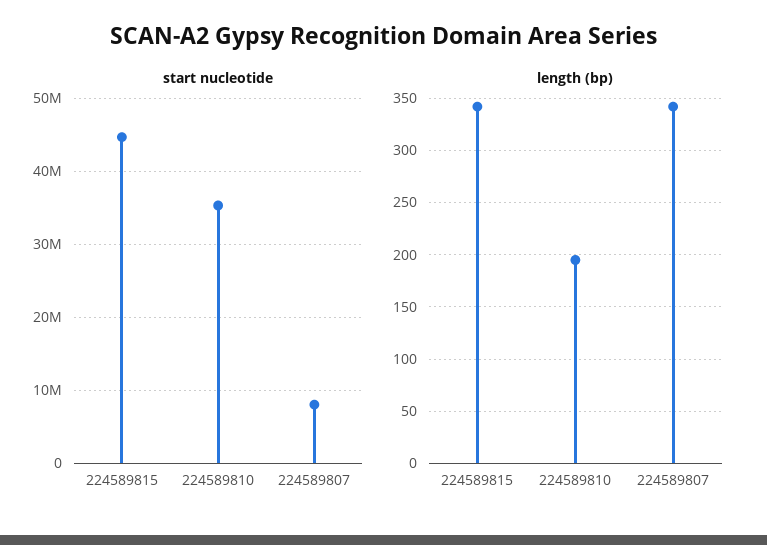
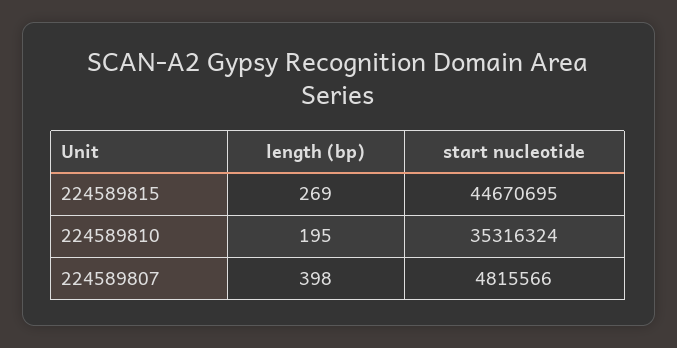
  {
    "start nucleotide": {
      "224589815": 44670695,
      "224589810": 35316324,
-     "224589807": 8000000
+     "224589807": 4815566
    },
    "length (bp)": {
-     "224589815": 340,
+     "224589815": 269,
      "224589810": 195,
-     "224589807": 340
+     "224589807": 398
    }
  }

